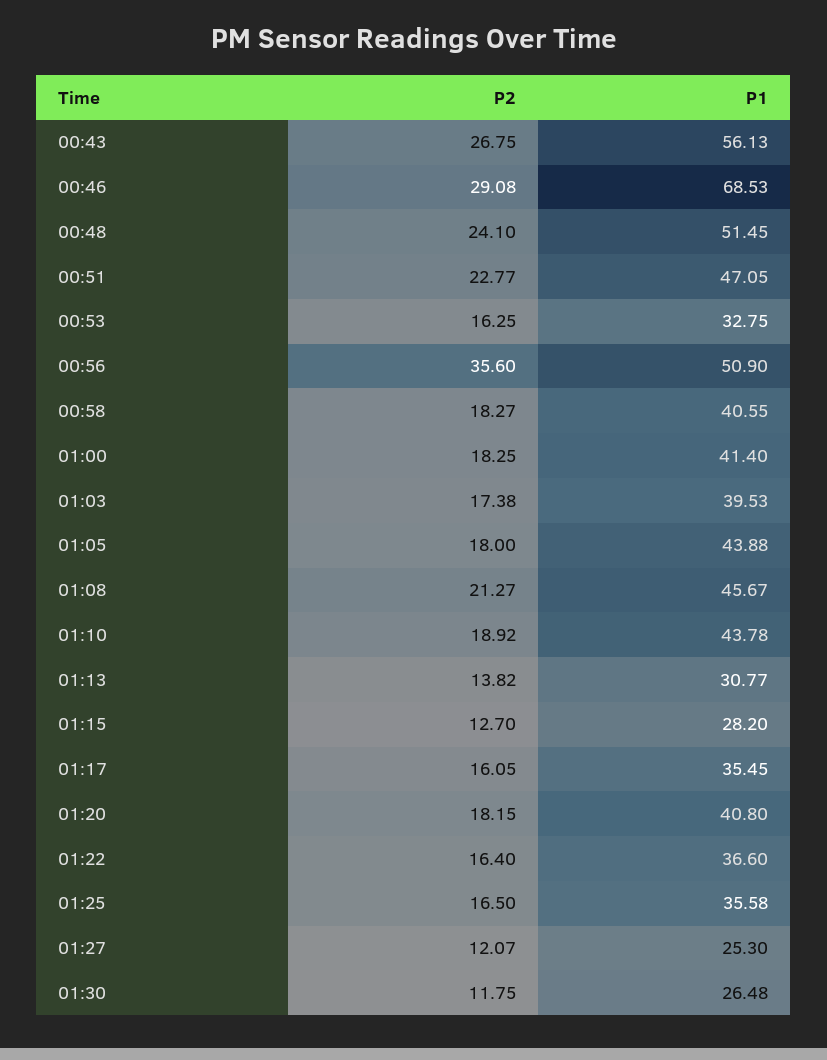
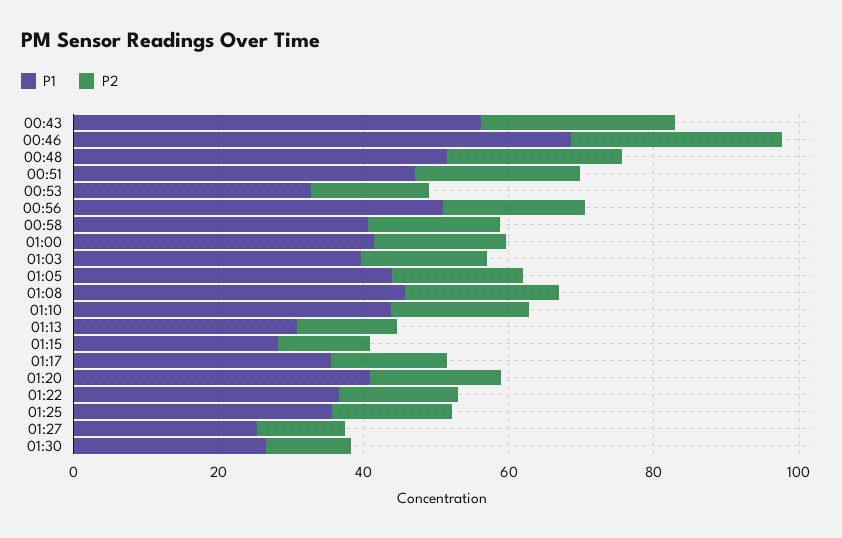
  {
    "P2": {
      "00:43": 26.75,
      "00:46": 29.08,
      "00:48": 24.1,
      "00:51": 22.77,
      "00:53": 16.25,
-     "00:56": 35.6,
+     "00:56": 20,
      "00:58": 18.27,
      "01:00": 18.25,
      "01:03": 17.38,
      "01:05": 18,
      "01:08": 21.27,
      "01:10": 18.92,
      "01:13": 13.82,
      "01:15": 12.7,
      "01:17": 16.05,
      "01:20": 18.15,
      "01:22": 16.4,
      "01:25": 16.5,
      "01:27": 12.07,
      "01:30": 11.75
    },
    "P1": {
      "00:43": 56.13,
      "00:46": 68.53,
      "00:48": 51.45,
      "00:51": 47.05,
      "00:53": 32.75,
      "00:56": 50.9,
      "00:58": 40.55,
      "01:00": 41.4,
      "01:03": 39.53,
      "01:05": 43.88,
      "01:08": 45.67,
      "01:10": 43.78,
      "01:13": 30.77,
      "01:15": 28.2,
      "01:17": 35.45,
      "01:20": 40.8,
      "01:22": 36.6,
      "01:25": 35.58,
      "01:27": 25.3,
      "01:30": 26.48
    }
  }

